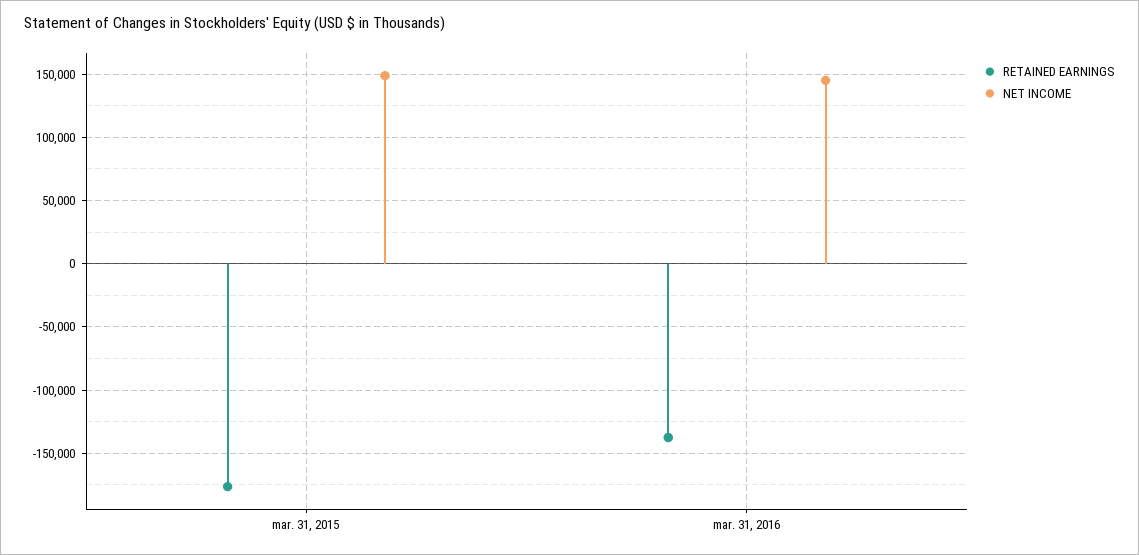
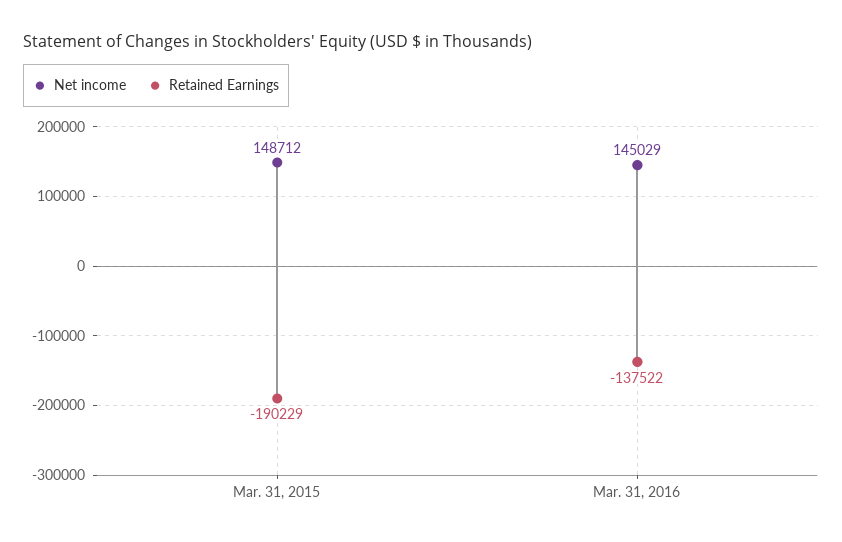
  {
    "RETAINED EARNINGS": {
-     "mar. 31, 2015": -175000,
+     "mar. 31, 2015": -190229,
      "mar. 31, 2016": -137522
    },
    "NET INCOME": {
      "mar. 31, 2015": 148712,
      "mar. 31, 2016": 145029
    }
  }

